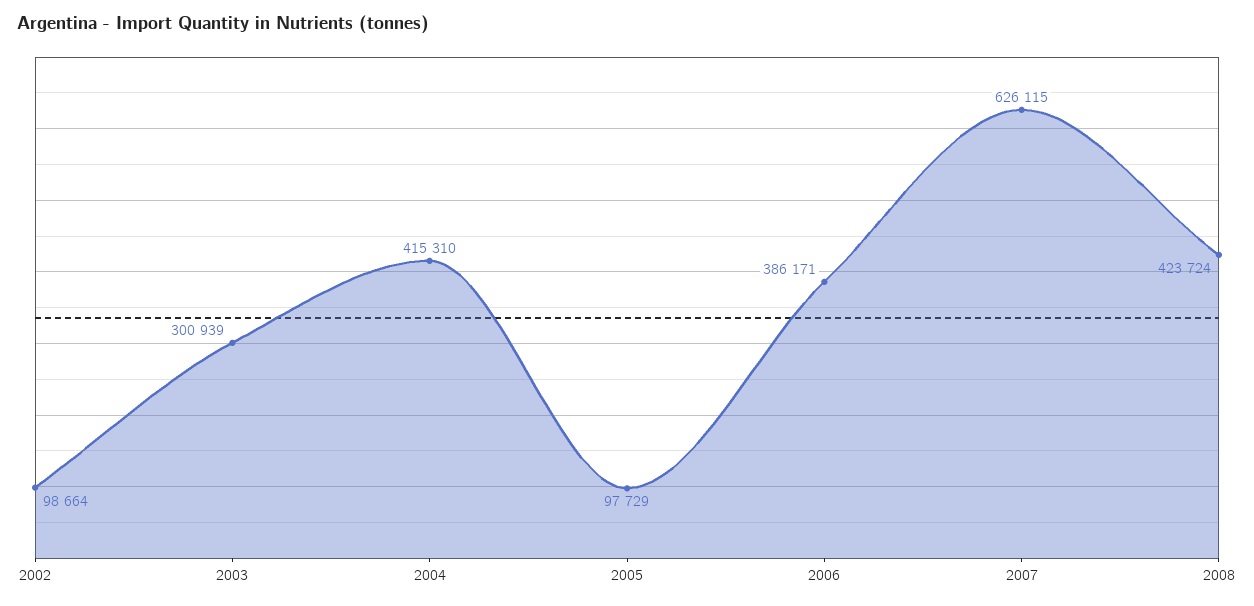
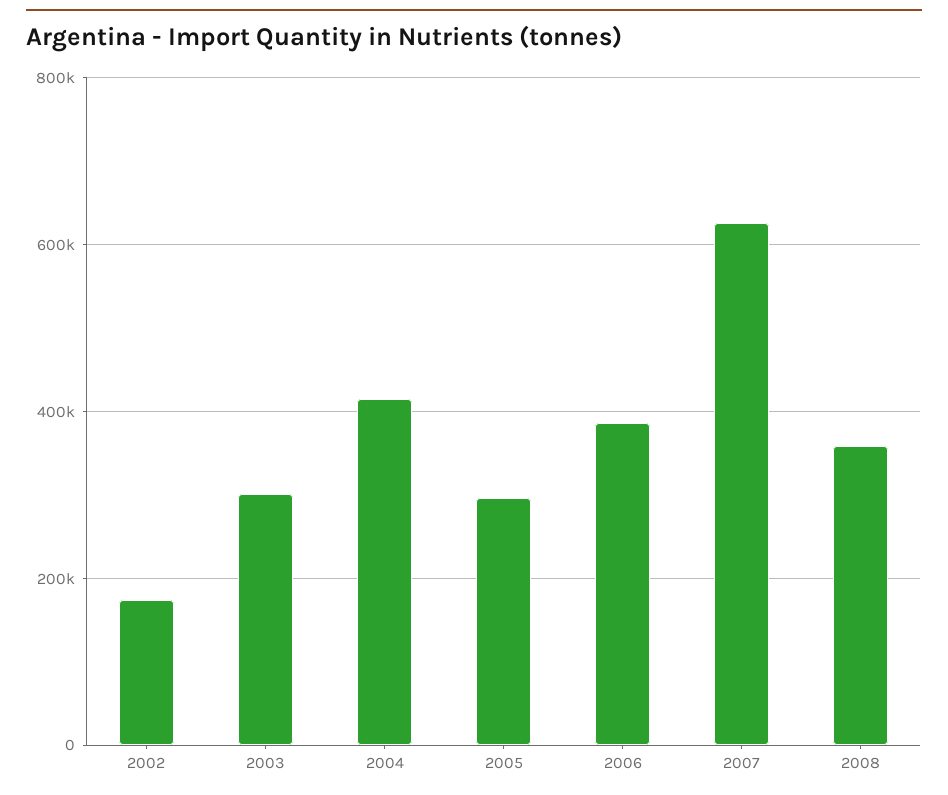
  {
-   "2002": 98664,
+   "2002": 180000,
    "2003": 300939,
    "2004": 415310,
-   "2005": 97729,
+   "2005": 300000,
    "2006": 386171,
    "2007": 626115,
-   "2008": 423724
+   "2008": 360000
  }

